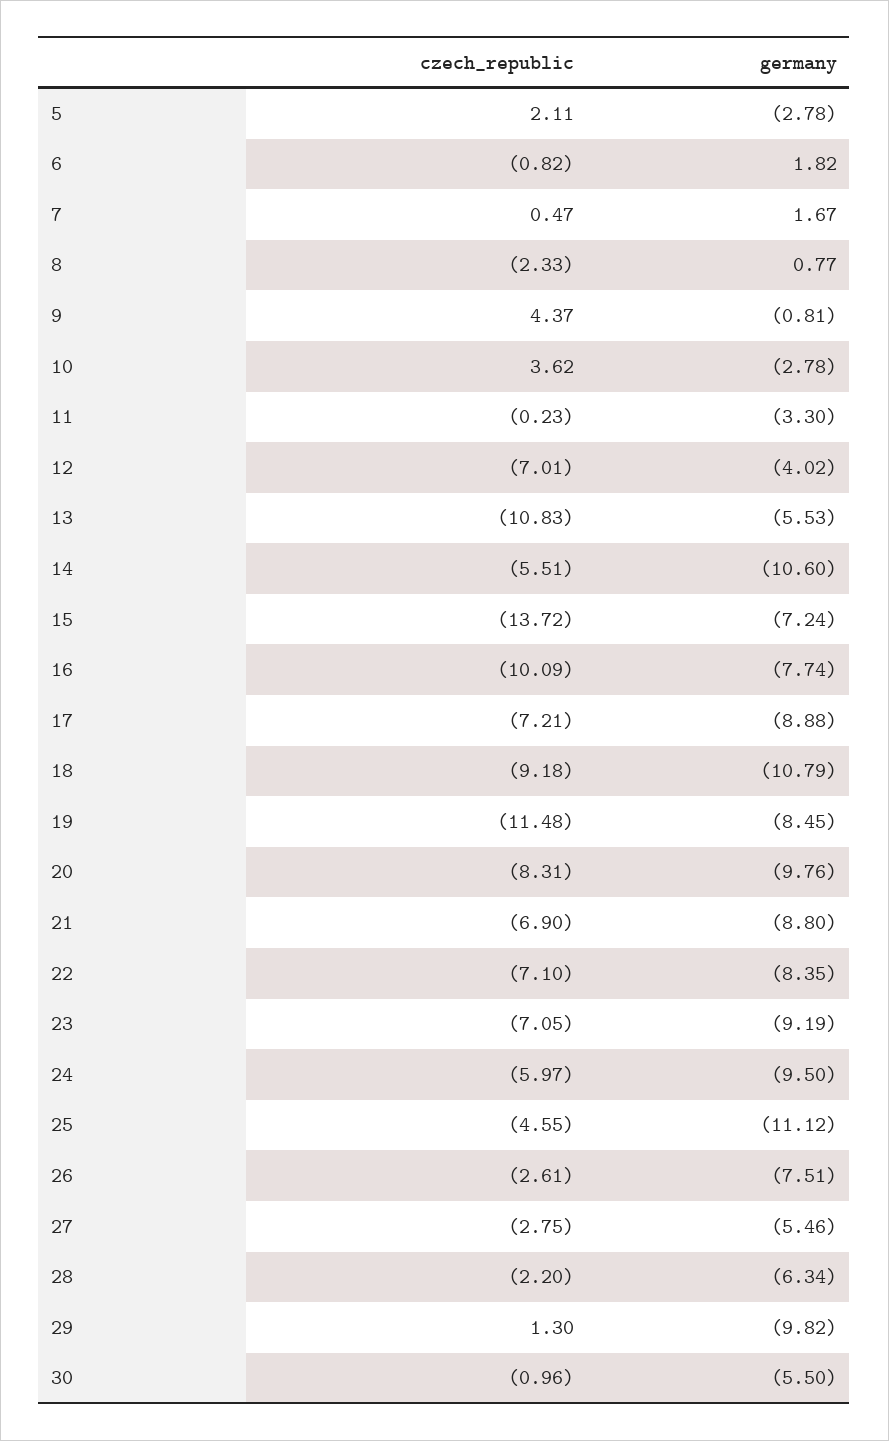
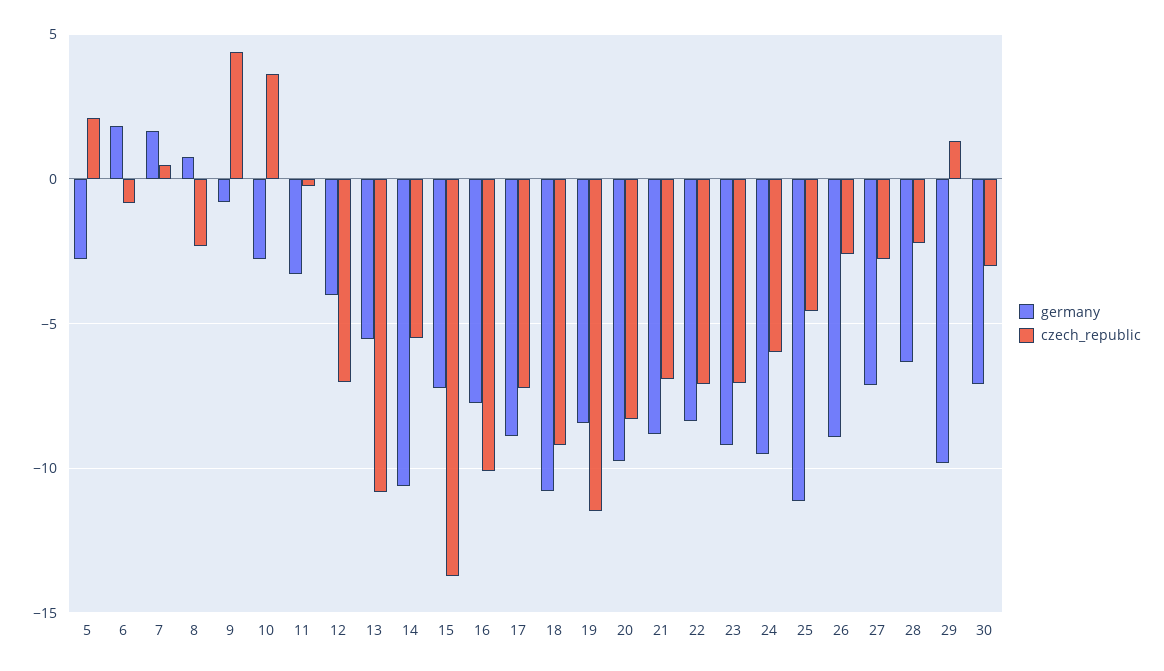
  {
    "czech_republic": {
      "5": 2.11,
      "6": -0.82,
      "7": 0.47,
      "8": -2.33,
      "9": 4.37,
      "10": 3.62,
      "11": -0.23,
      "12": -7.01,
      "13": -10.83,
      "14": -5.51,
      "15": -13.72,
      "16": -10.09,
      "17": -7.21,
      "18": -9.18,
      "19": -11.48,
      "20": -8.31,
      "21": -6.9,
      "22": -7.1,
      "23": -7.05,
      "24": -5.97,
      "25": -4.55,
      "26": -2.61,
      "27": -2.75,
      "28": -2.2,
      "29": 1.3,
-     "30": -0.96
+     "30": -3
    },
    "germany": {
      "5": -2.78,
      "6": 1.82,
      "7": 1.67,
      "8": 0.77,
      "9": -0.81,
      "10": -2.78,
      "11": -3.3,
      "12": -4.02,
      "13": -5.53,
      "14": -10.6,
      "15": -7.24,
      "16": -7.74,
      "17": -8.88,
      "18": -10.79,
      "19": -8.45,
      "20": -9.76,
      "21": -8.8,
      "22": -8.35,
      "23": -9.19,
      "24": -9.5,
      "25": -11.12,
-     "26": -7.51,
+     "26": -9,
-     "27": -5.46,
+     "27": -7,
      "28": -6.34,
      "29": -9.82,
-     "30": -5.5
+     "30": -7
    }
  }

